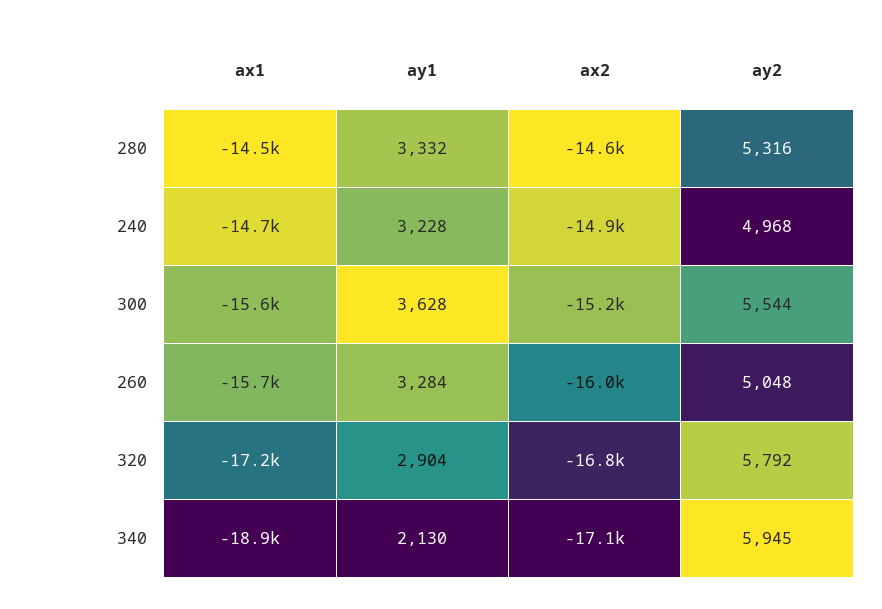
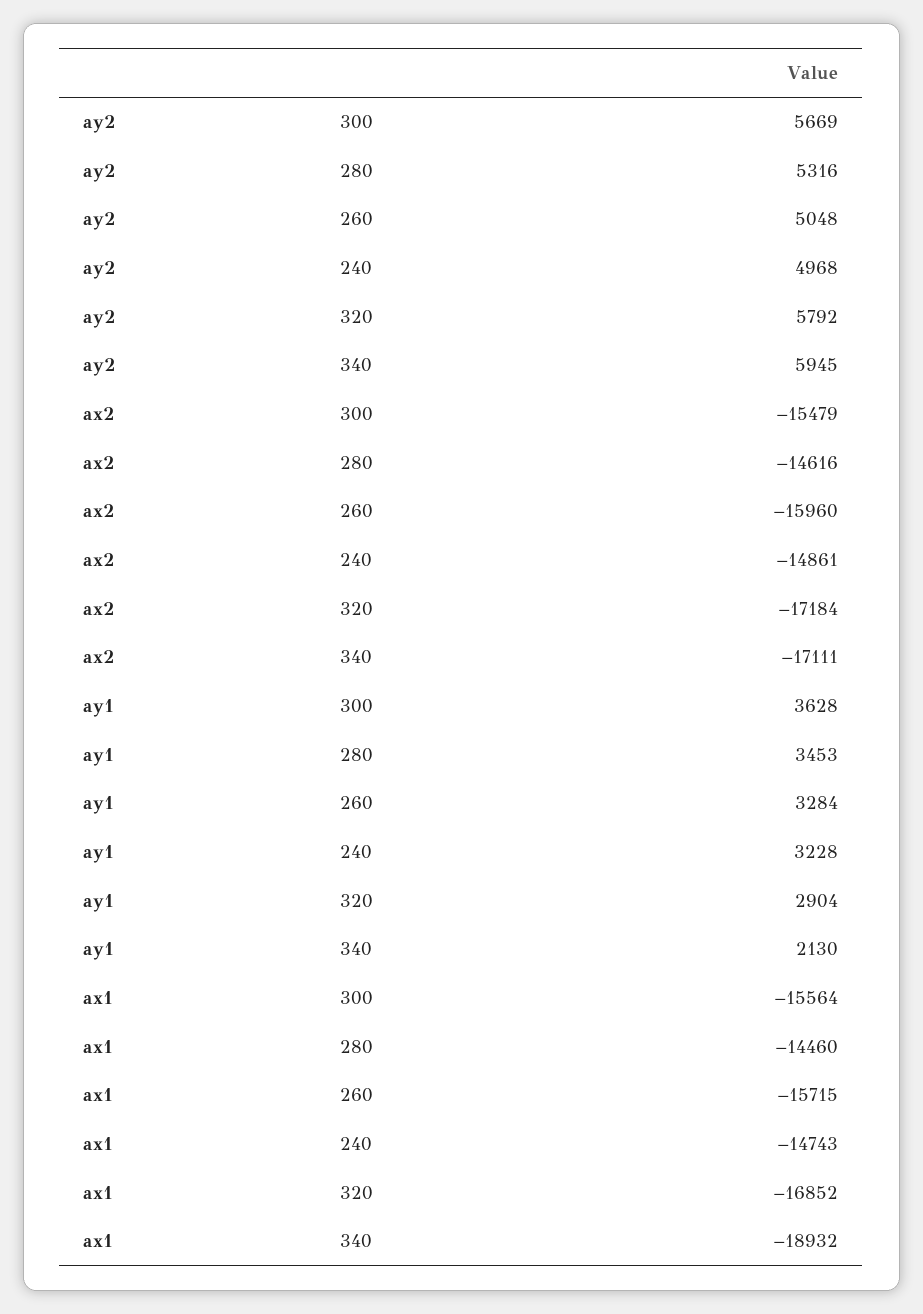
  {
    "ax1": {
      "280": -14460,
      "240": -14743,
      "300": -15564,
      "260": -15715,
-     "320": -17200,
+     "320": -16852,
      "340": -18932
    },
    "ay1": {
-     "280": 3332,
+     "280": 3453,
      "240": 3228,
      "300": 3628,
      "260": 3284,
      "320": 2904,
      "340": 2130
    },
    "ax2": {
      "280": -14616,
      "240": -14861,
-     "300": -15200,
+     "300": -15479,
      "260": -15960,
-     "320": -16800,
+     "320": -17184,
      "340": -17111
    },
    "ay2": {
      "280": 5316,
      "240": 4968,
-     "300": 5544,
+     "300": 5669,
      "260": 5048,
      "320": 5792,
      "340": 5945
    }
  }

